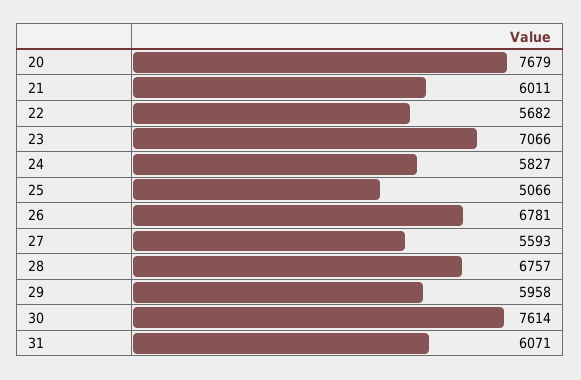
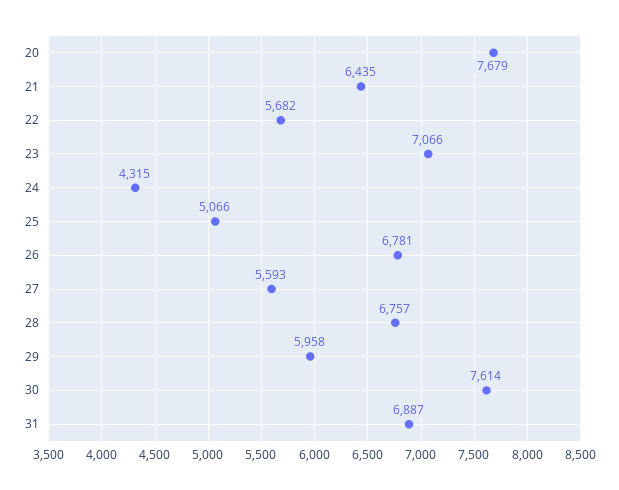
  {
    "20": 7679,
-   "21": 6011,
+   "21": 6435,
    "22": 5682,
    "23": 7066,
-   "24": 5827,
+   "24": 4315,
    "25": 5066,
    "26": 6781,
    "27": 5593,
    "28": 6757,
    "29": 5958,
    "30": 7614,
-   "31": 6071
+   "31": 6887
  }

